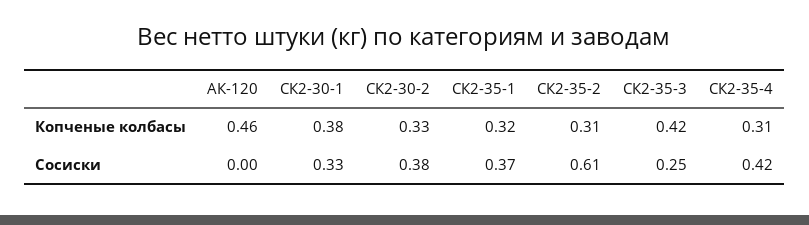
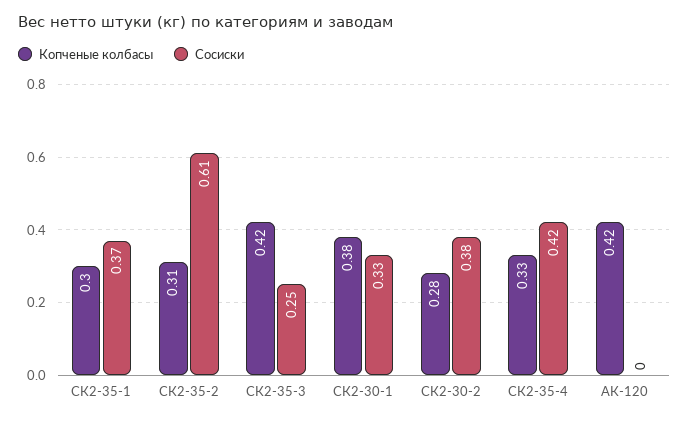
  {
    "Копченые колбасы": {
-     "АК-120": 0.46,
+     "АК-120": 0.42,
      "СК2-30-1": 0.38,
-     "СК2-30-2": 0.33,
+     "СК2-30-2": 0.28,
-     "СК2-35-1": 0.32,
+     "СК2-35-1": 0.3,
      "СК2-35-2": 0.31,
      "СК2-35-3": 0.42,
-     "СК2-35-4": 0.31
+     "СК2-35-4": 0.33
    },
    "Сосиски": {
      "АК-120": 0,
      "СК2-30-1": 0.33,
      "СК2-30-2": 0.38,
      "СК2-35-1": 0.37,
      "СК2-35-2": 0.61,
      "СК2-35-3": 0.25,
      "СК2-35-4": 0.42
    }
  }

